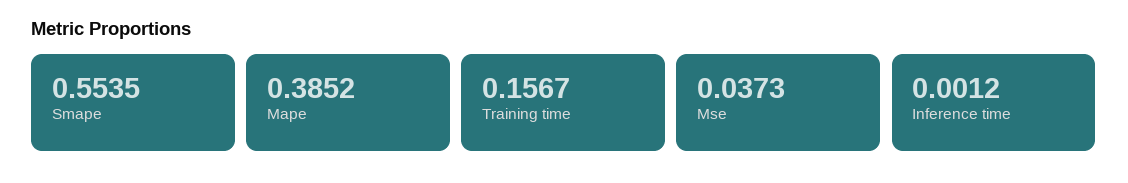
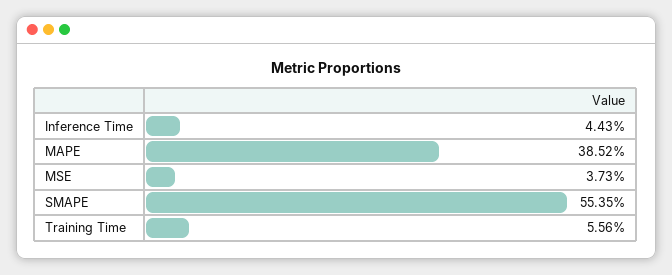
  {
    "Smape": 0.5535,
    "Mape": 0.3852,
-   "Training time": 0.1567,
+   "Training time": 0.0556,
    "Mse": 0.0373,
-   "Inference time": 0.0012
+   "Inference time": 0.0443
  }

